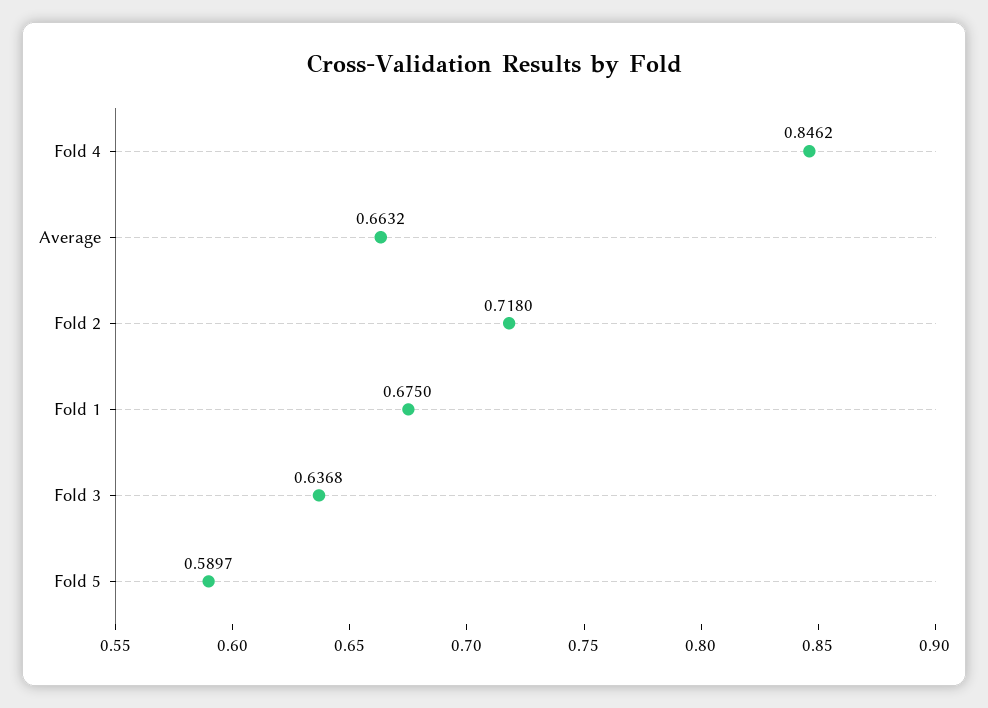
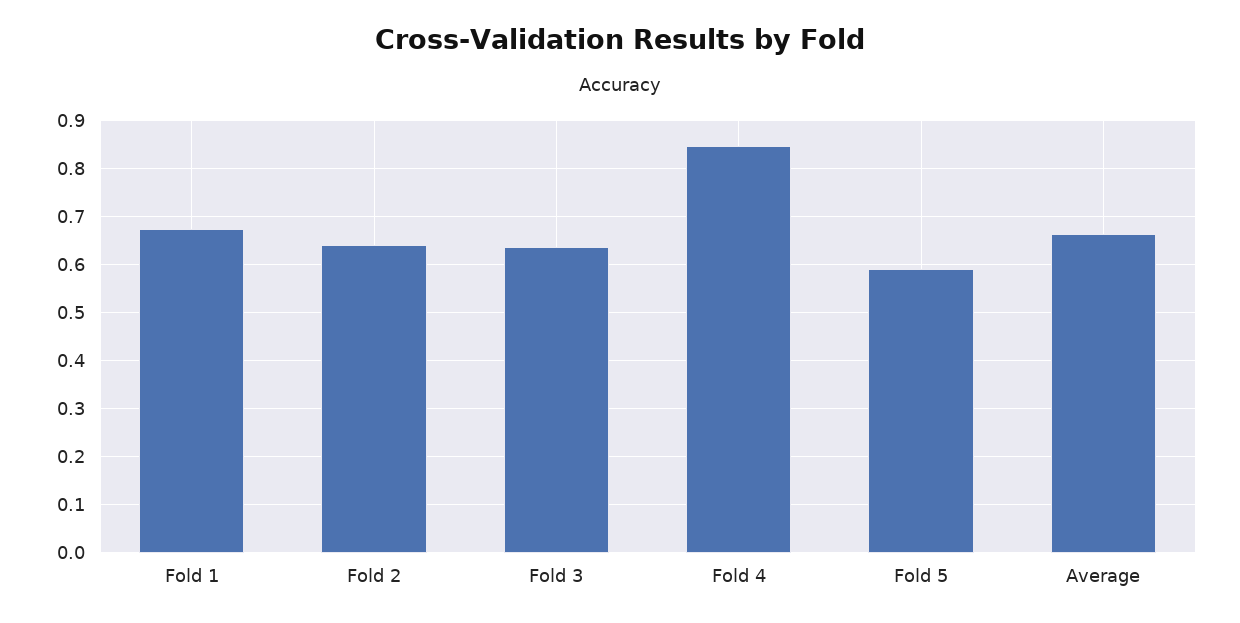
  {
    "Fold 4": 0.8462,
    "Average": 0.6632,
-   "Fold 2": 0.718,
+   "Fold 2": 0.64,
    "Fold 1": 0.675,
    "Fold 3": 0.6368,
    "Fold 5": 0.5897
  }

